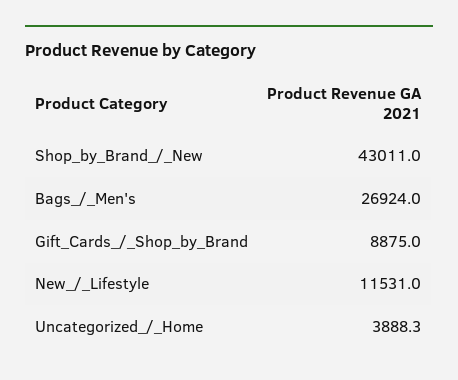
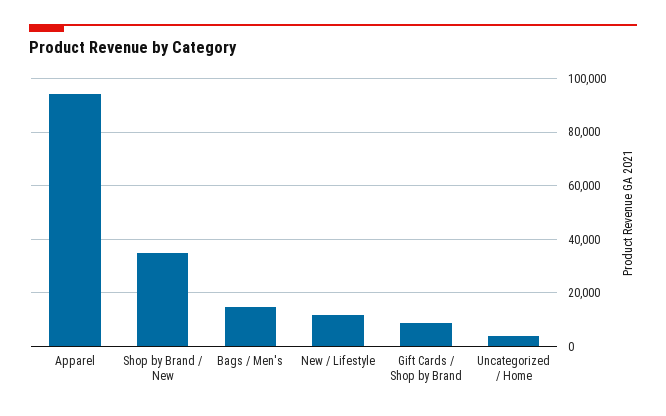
  {
-   "Shop_by_Brand_/_New": 43011,
+   "Shop_by_Brand_/_New": 35000,
-   "Bags_/_Men's": 26924,
+   "Bags_/_Men's": 15000,
    "Gift_Cards_/_Shop_by_Brand": 8875,
    "New_/_Lifestyle": 11531,
-   "Uncategorized_/_Home": 3888.3
+   "Uncategorized_/_Home": 3888.3,
+   "Apparel": 95000
  }

